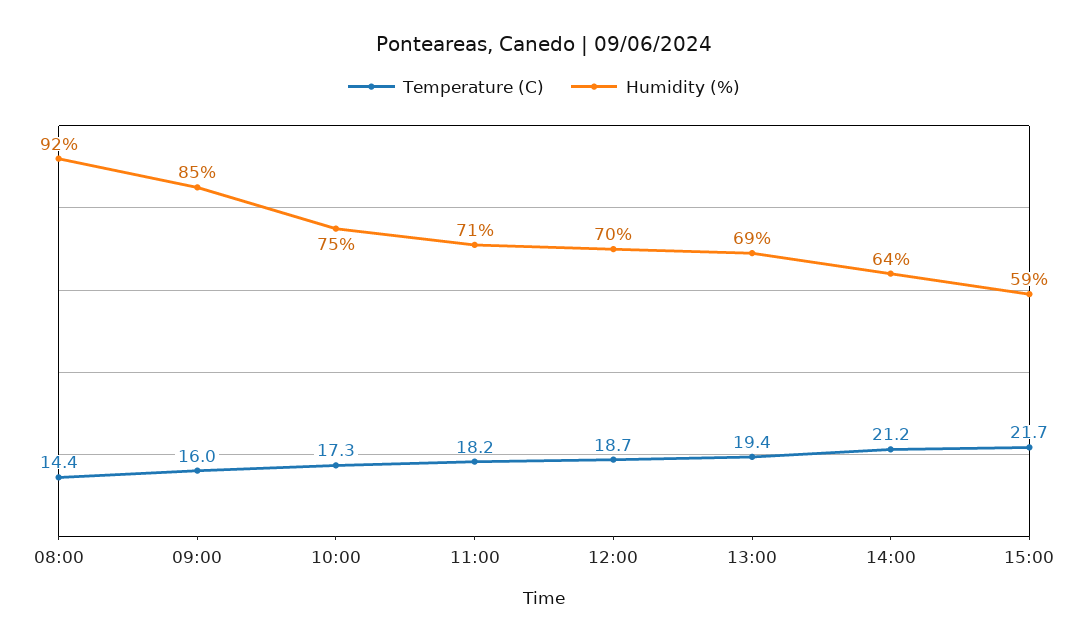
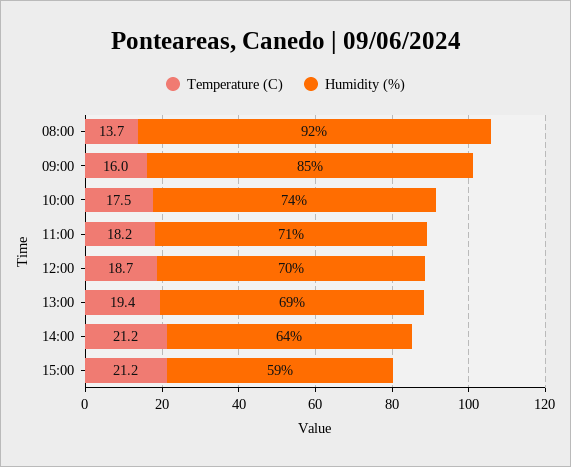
  {
    "Temperature (C)": {
-     "08:00": 14.4,
+     "08:00": 13.7,
      "09:00": 16,
-     "10:00": 17.3,
+     "10:00": 17.5,
      "11:00": 18.2,
      "12:00": 18.7,
      "13:00": 19.4,
      "14:00": 21.2,
-     "15:00": 21.7
+     "15:00": 21.2
    },
    "Humidity (%)": {
      "08:00": 92,
      "09:00": 85,
-     "10:00": 75,
+     "10:00": 74,
      "11:00": 71,
      "12:00": 70,
      "13:00": 69,
      "14:00": 64,
      "15:00": 59
    }
  }

